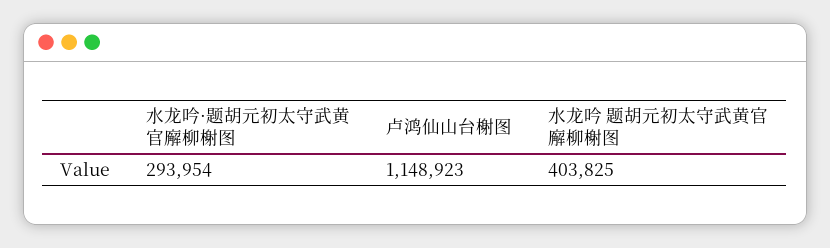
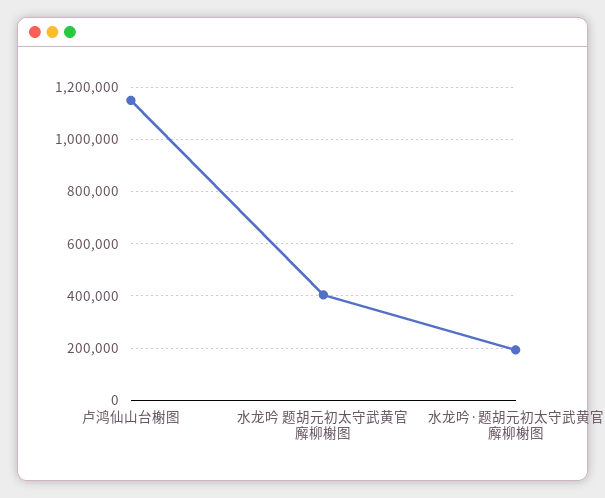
  {
-   "水龙吟·题胡元初太守武黄官廨柳榭图": 293954,
+   "水龙吟·题胡元初太守武黄官廨柳榭图": 200000,
    "卢鸿仙山台榭图": 1148923,
    "水龙吟 题胡元初太守武黄官廨柳榭图": 403825
  }

